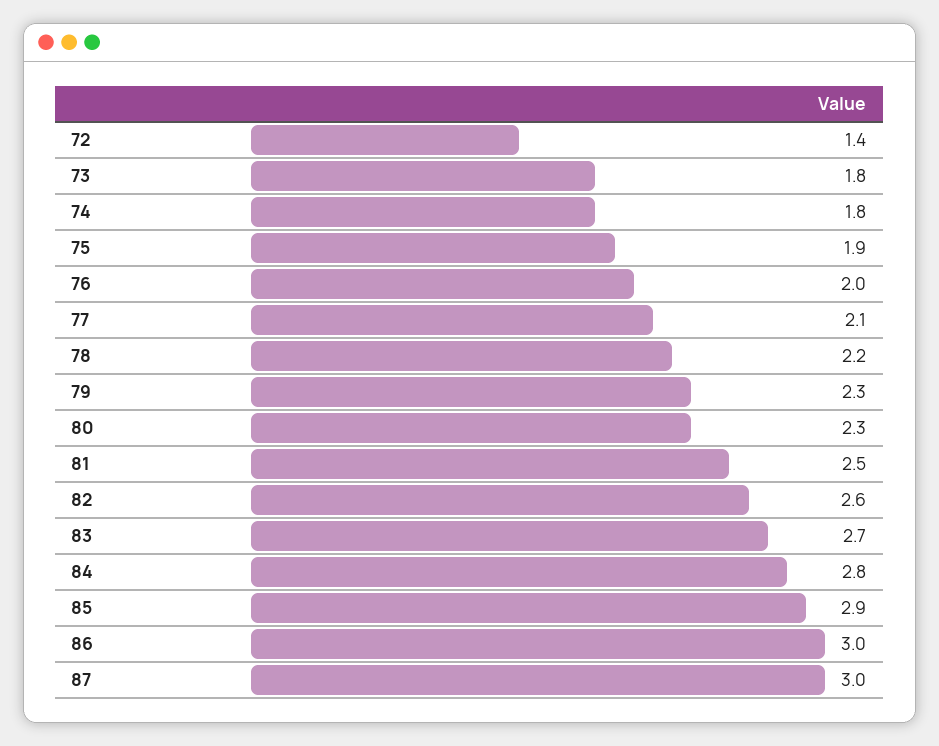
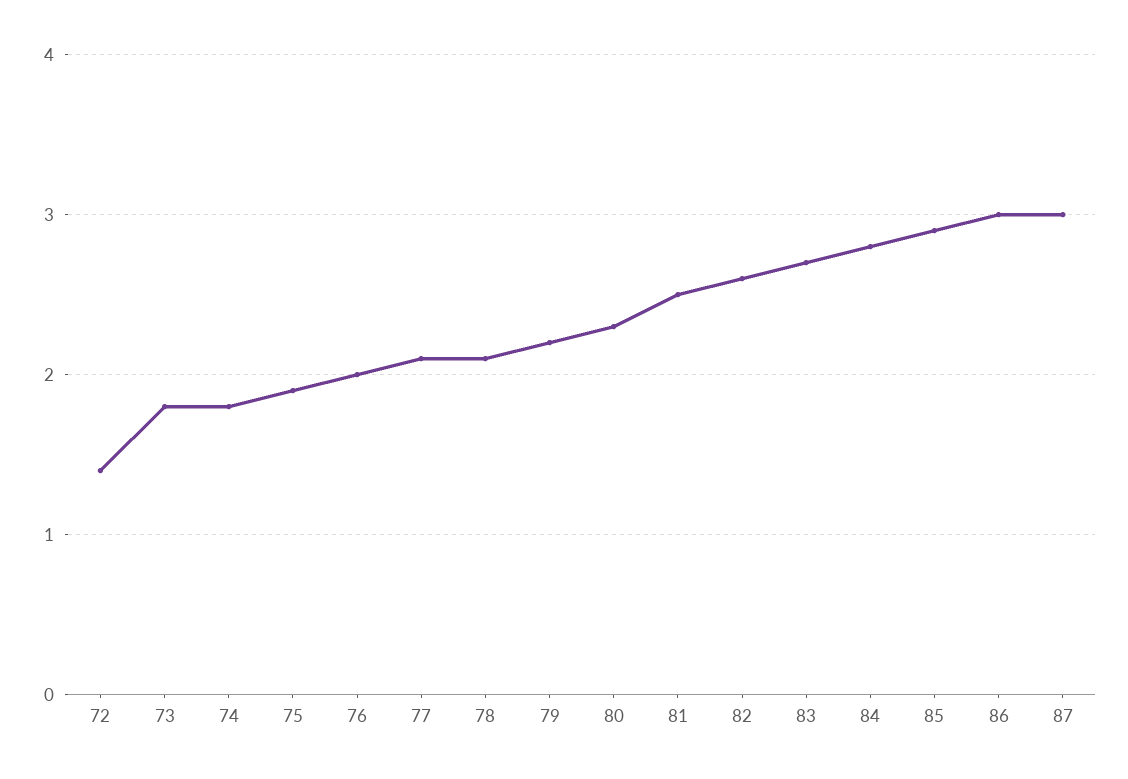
  {
    "72": 1.4,
    "73": 1.8,
    "74": 1.8,
    "75": 1.9,
    "76": 2,
    "77": 2.1,
-   "78": 2.2,
+   "78": 2.1,
-   "79": 2.3,
+   "79": 2.2,
    "80": 2.3,
    "81": 2.5,
    "82": 2.6,
    "83": 2.7,
    "84": 2.8,
    "85": 2.9,
    "86": 3,
    "87": 3
  }

